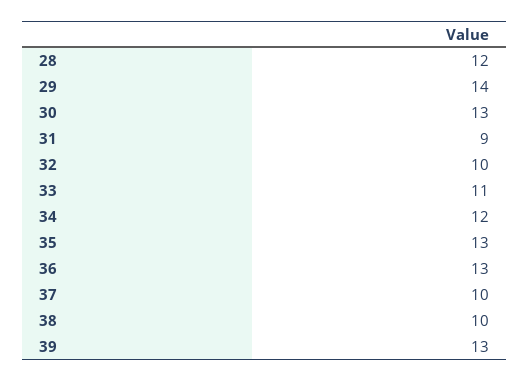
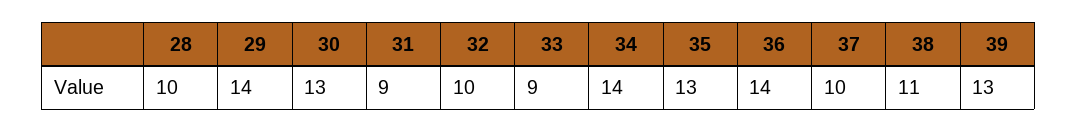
  {
-   "28": 12,
+   "28": 10,
    "29": 14,
    "30": 13,
    "31": 9,
    "32": 10,
-   "33": 11,
+   "33": 9,
-   "34": 12,
+   "34": 14,
    "35": 13,
-   "36": 13,
+   "36": 14,
    "37": 10,
-   "38": 10,
+   "38": 11,
    "39": 13
  }

